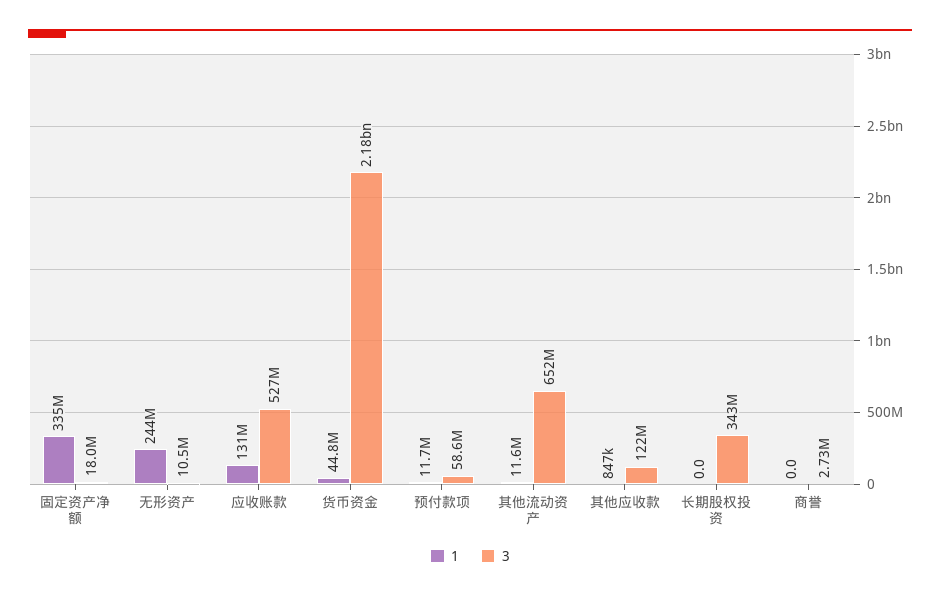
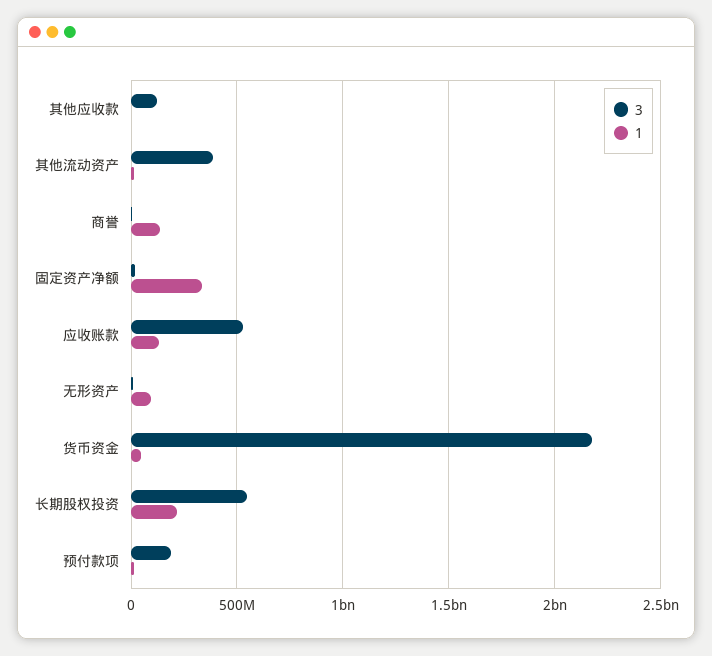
  {
    "1": {
      "固定资产净额": 335000000,
-     "无形资产": 244000000,
+     "无形资产": 100000000,
      "应收账款": 131000000,
      "货币资金": 44800000,
      "预付款项": 11700000,
      "其他流动资产": 11600000,
      "其他应收款": 847000,
-     "长期股权投资": 0,
+     "长期股权投资": 200000000,
-     "商誉": 0
+     "商誉": 150000000
    },
    "3": {
      "固定资产净额": 18000000,
      "无形资产": 10500000,
      "应收账款": 527000000,
      "货币资金": 2180000000,
-     "预付款项": 58600000,
+     "预付款项": 200000000,
-     "其他流动资产": 652000000,
+     "其他流动资产": 400000000,
      "其他应收款": 122000000,
-     "长期股权投资": 343000000,
+     "长期股权投资": 550000000,
      "商誉": 2730000
    }
  }

